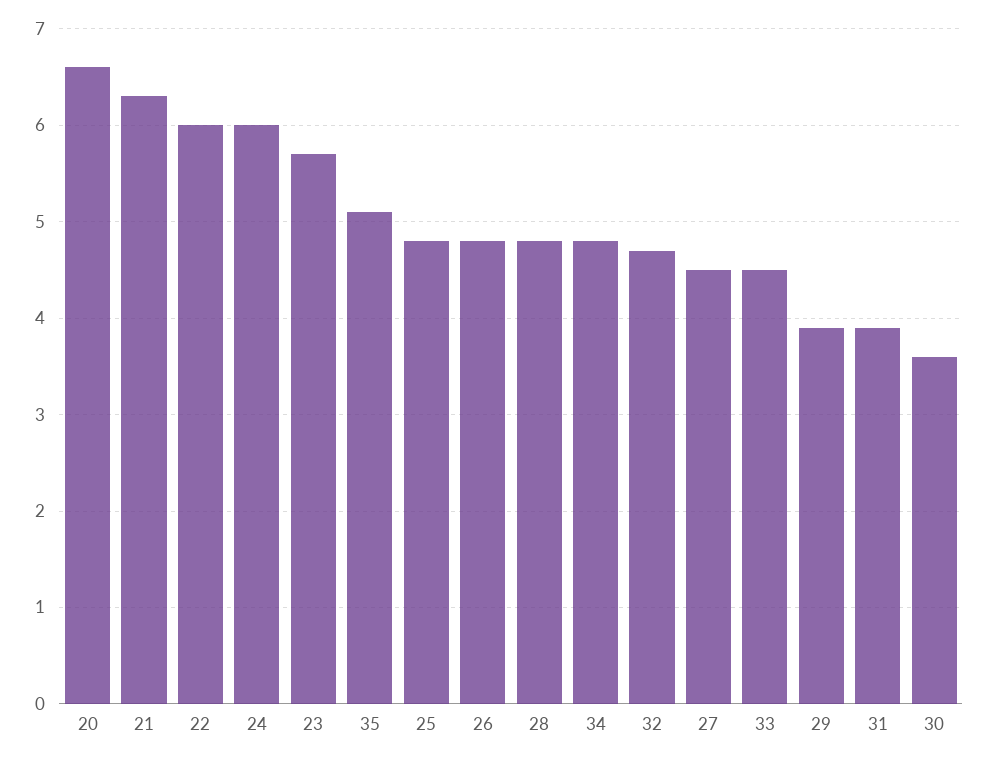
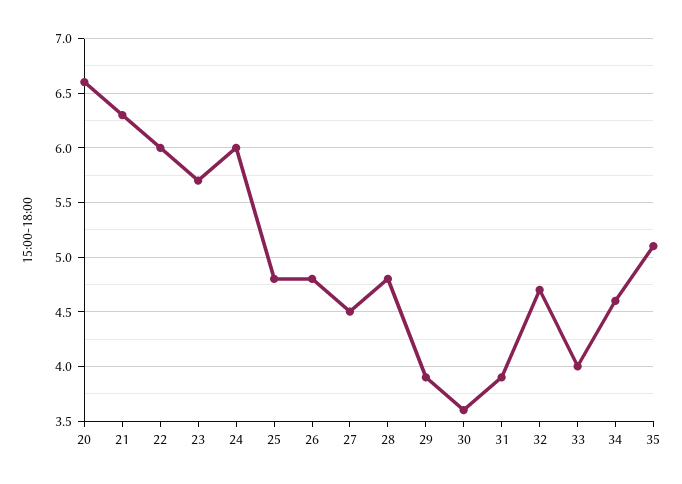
  {
    "20": 6.6,
    "21": 6.3,
    "22": 6,
    "24": 6,
    "23": 5.7,
    "35": 5.1,
    "25": 4.8,
    "26": 4.8,
    "28": 4.8,
-   "34": 4.8,
+   "34": 4.6,
    "32": 4.7,
    "27": 4.5,
-   "33": 4.5,
+   "33": 4,
    "29": 3.9,
    "31": 3.9,
    "30": 3.6
  }

